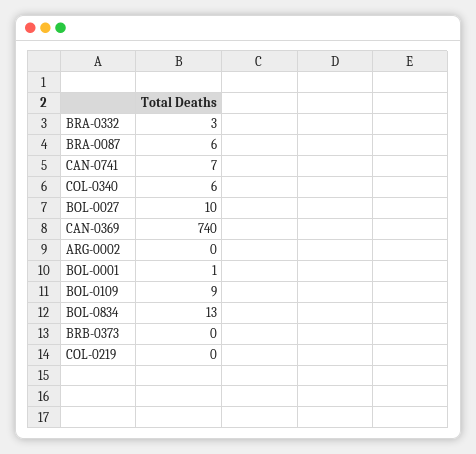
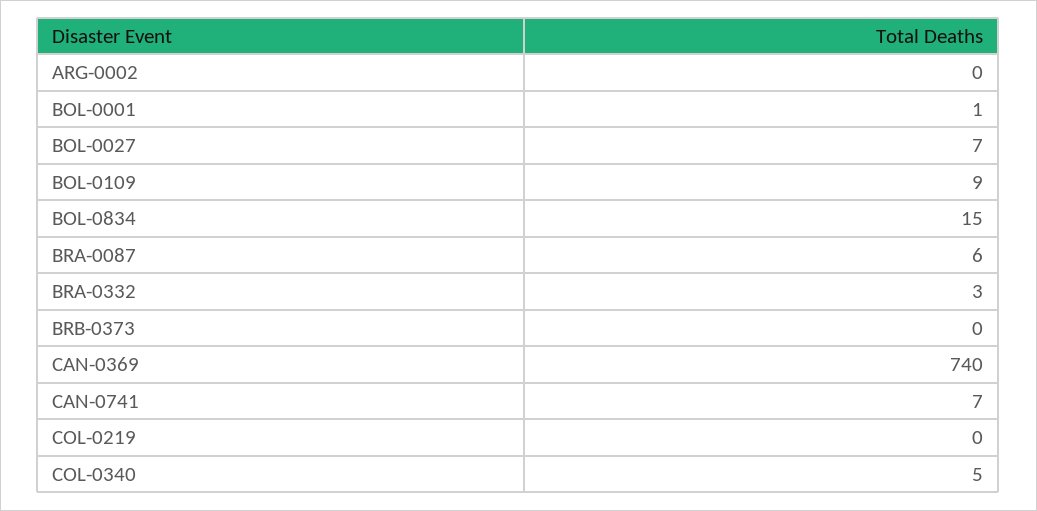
  {
    "BRA-0332": 3,
    "BRA-0087": 6,
    "CAN-0741": 7,
-   "COL-0340": 6,
+   "COL-0340": 5,
-   "BOL-0027": 10,
+   "BOL-0027": 7,
    "CAN-0369": 740,
    "ARG-0002": 0,
    "BOL-0001": 1,
    "BOL-0109": 9,
-   "BOL-0834": 13,
+   "BOL-0834": 15,
    "BRB-0373": 0,
    "COL-0219": 0
  }

